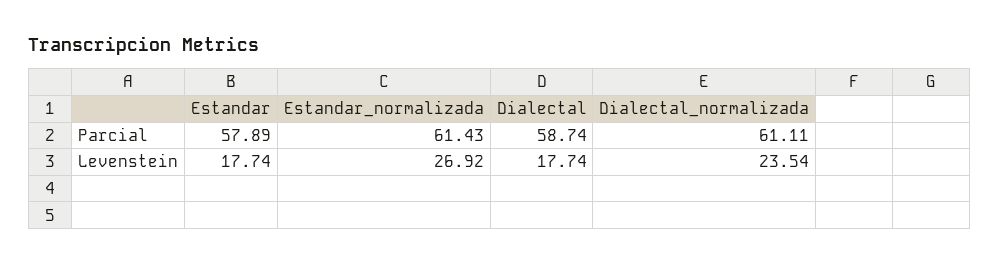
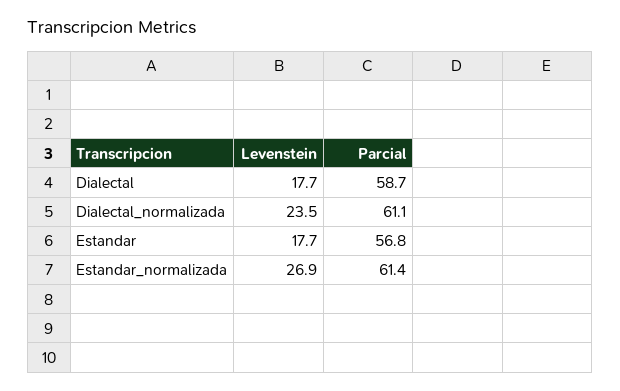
  {
    "Estandar": {
-     "Parcial": 57.89,
+     "Parcial": 56.8,
      "Levenstein": 17.74
    },
    "Estandar_normalizada": {
      "Parcial": 61.43,
      "Levenstein": 26.92
    },
    "Dialectal": {
      "Parcial": 58.74,
      "Levenstein": 17.74
    },
    "Dialectal_normalizada": {
      "Parcial": 61.11,
      "Levenstein": 23.54
    }
  }

